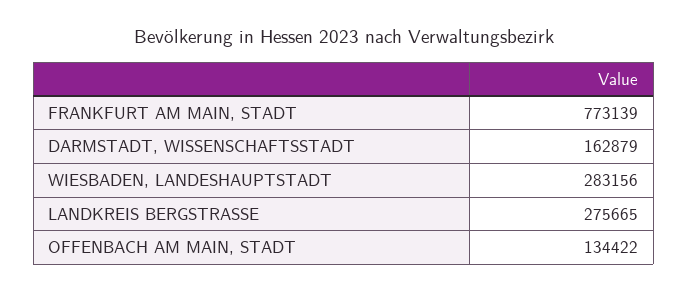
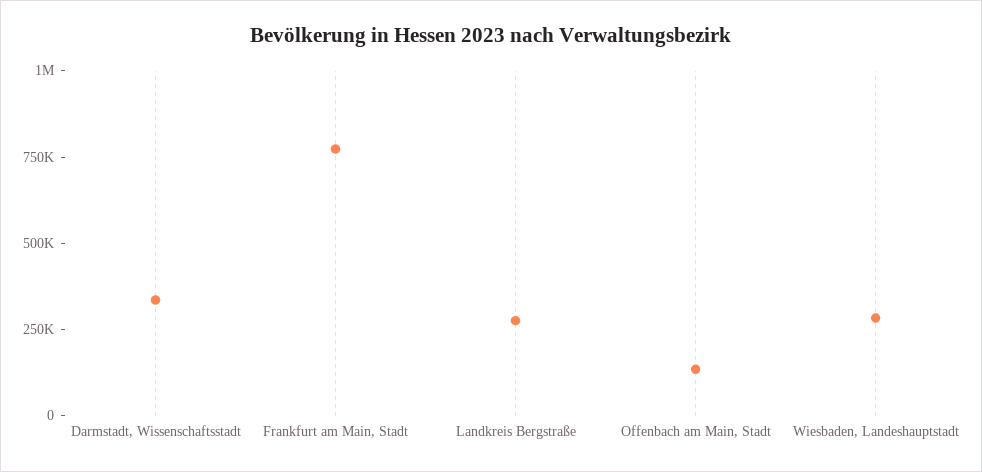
  {
    "FRANKFURT AM MAIN, STADT": 773139,
-   "DARMSTADT, WISSENSCHAFTSSTADT": 162879,
+   "DARMSTADT, WISSENSCHAFTSSTADT": 350000,
    "WIESBADEN, LANDESHAUPTSTADT": 283156,
    "LANDKREIS BERGSTRASSE": 275665,
    "OFFENBACH AM MAIN, STADT": 134422
  }

